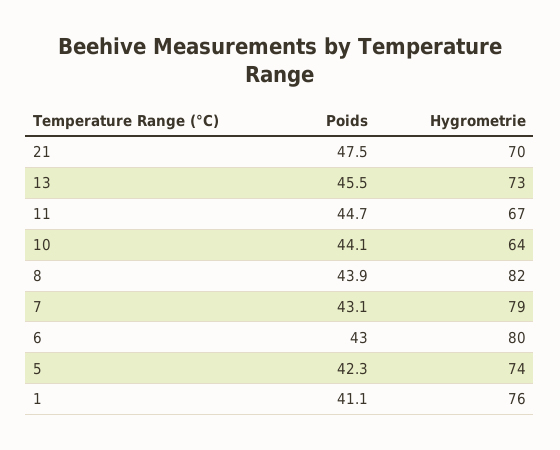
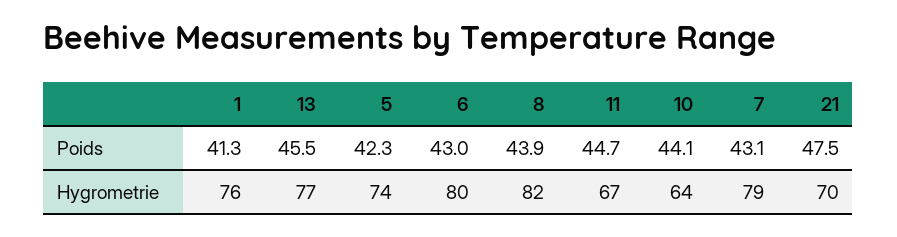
  {
    "Poids": {
      "21": 47.5,
      "13": 45.5,
      "11": 44.7,
      "10": 44.1,
      "8": 43.9,
      "7": 43.1,
      "6": 43,
      "5": 42.3,
-     "1": 41.1
+     "1": 41.3
    },
    "Hygrometrie": {
      "21": 70,
-     "13": 73,
+     "13": 77,
      "11": 67,
      "10": 64,
      "8": 82,
      "7": 79,
      "6": 80,
      "5": 74,
      "1": 76
    }
  }

